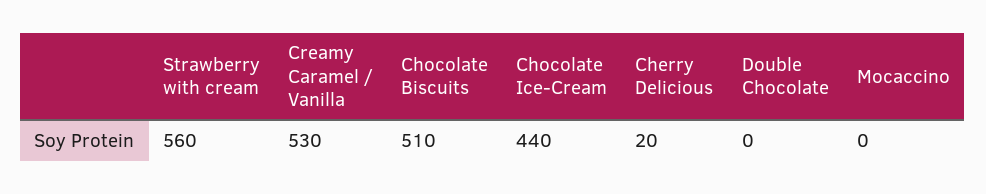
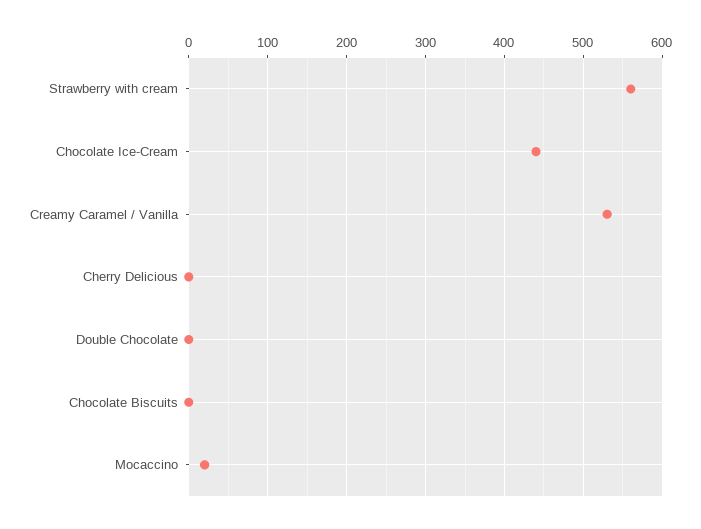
  {
    "Strawberry with cream": 560,
    "Creamy Caramel / Vanilla": 530,
-   "Chocolate Biscuits": 510,
+   "Chocolate Biscuits": 0,
    "Chocolate Ice-Cream": 440,
-   "Cherry Delicious": 20,
+   "Cherry Delicious": 0,
    "Double Chocolate": 0,
-   "Mocaccino": 0
+   "Mocaccino": 20
  }

